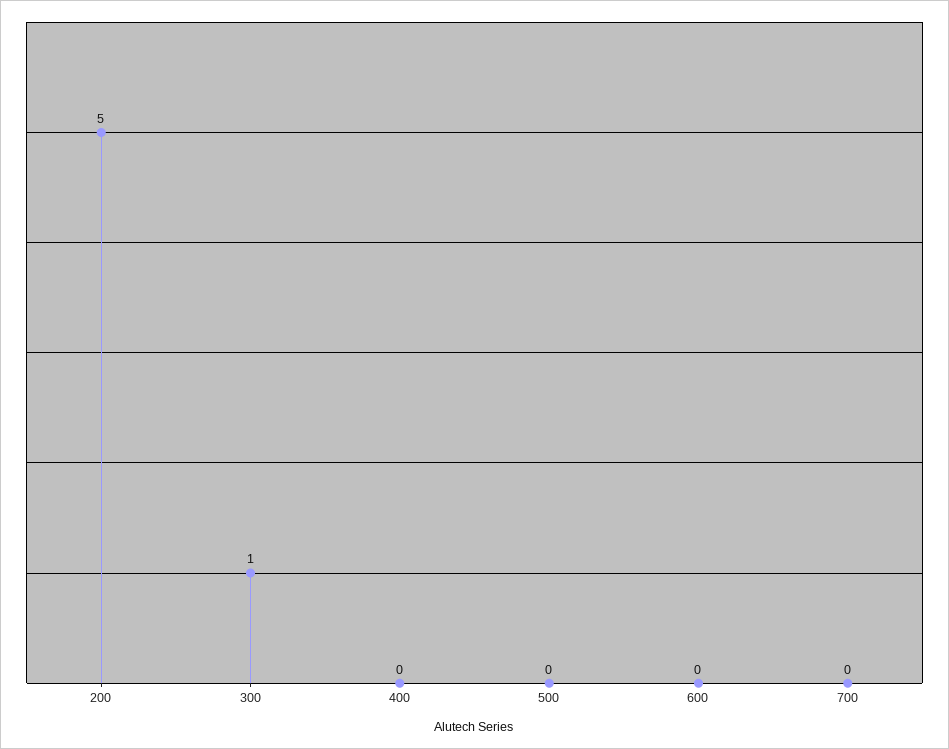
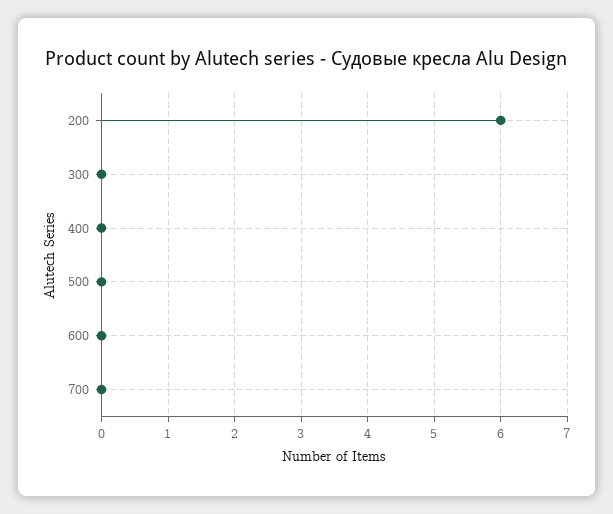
  {
-   "200": 5,
+   "200": 6,
-   "300": 1,
+   "300": 0,
    "400": 0,
    "500": 0,
    "600": 0,
    "700": 0
  }

